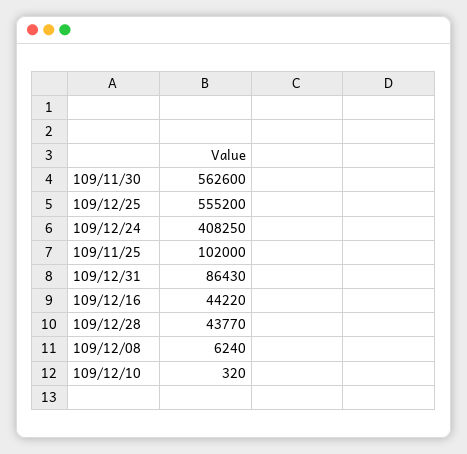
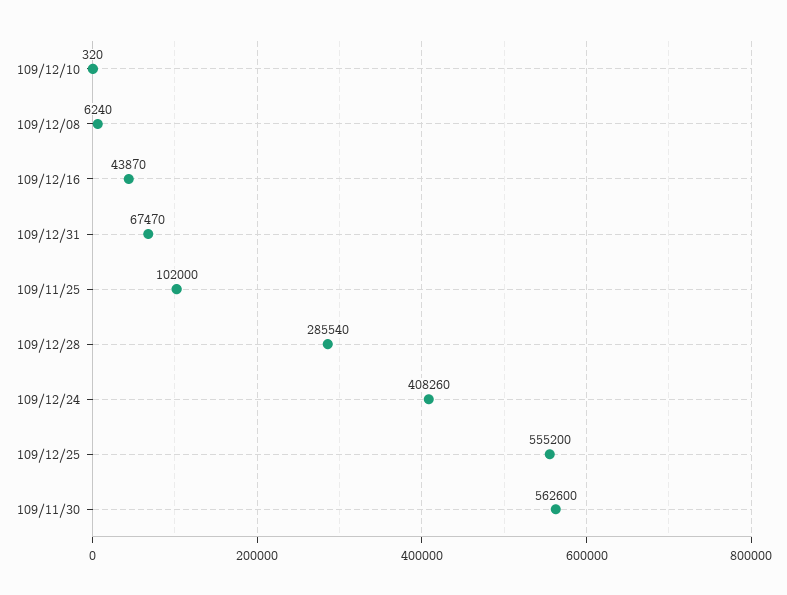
  {
    "109/11/30": 562600,
    "109/12/25": 555200,
-   "109/12/24": 408250,
+   "109/12/24": 408260,
    "109/11/25": 102000,
-   "109/12/31": 86430,
+   "109/12/31": 67470,
-   "109/12/16": 44220,
+   "109/12/16": 43870,
-   "109/12/28": 43770,
+   "109/12/28": 285540,
    "109/12/08": 6240,
    "109/12/10": 320
  }

